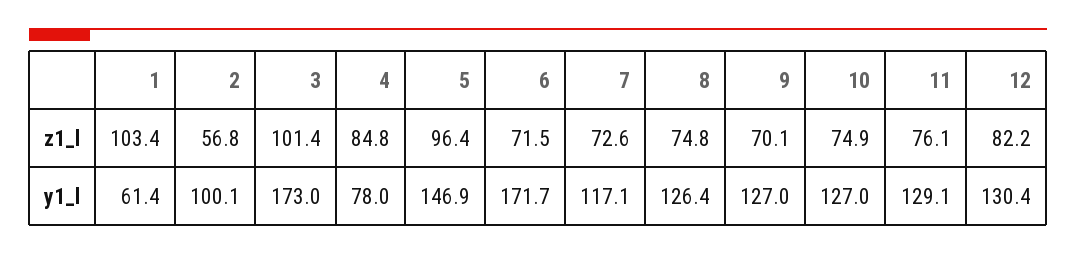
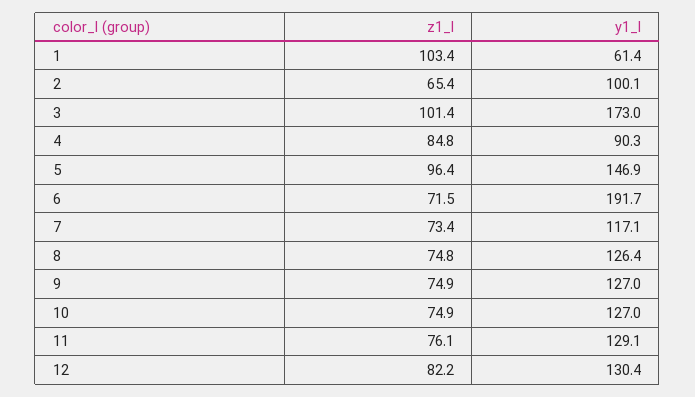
  {
    "1": {
      "z1_l": 103.4,
      "y1_l": 61.4
    },
    "2": {
-     "z1_l": 56.8,
+     "z1_l": 65.4,
      "y1_l": 100.1
    },
    "3": {
      "z1_l": 101.4,
      "y1_l": 173
    },
    "4": {
      "z1_l": 84.8,
-     "y1_l": 78
+     "y1_l": 90.3
    },
    "5": {
      "z1_l": 96.4,
      "y1_l": 146.9
    },
    "6": {
      "z1_l": 71.5,
-     "y1_l": 171.7
+     "y1_l": 191.7
    },
    "7": {
-     "z1_l": 72.6,
+     "z1_l": 73.4,
      "y1_l": 117.1
    },
    "8": {
      "z1_l": 74.8,
      "y1_l": 126.4
    },
    "9": {
-     "z1_l": 70.1,
+     "z1_l": 74.9,
      "y1_l": 127
    },
    "10": {
      "z1_l": 74.9,
      "y1_l": 127
    },
    "11": {
      "z1_l": 76.1,
      "y1_l": 129.1
    },
    "12": {
      "z1_l": 82.2,
      "y1_l": 130.4
    }
  }

